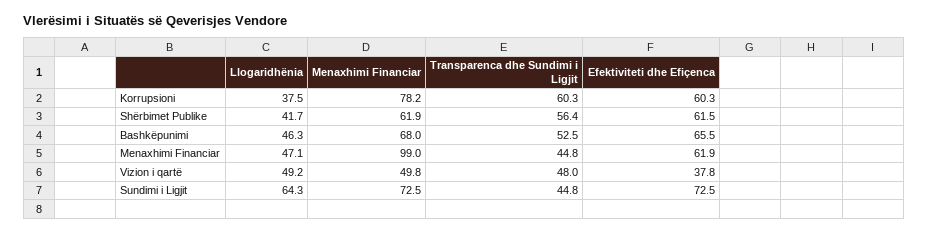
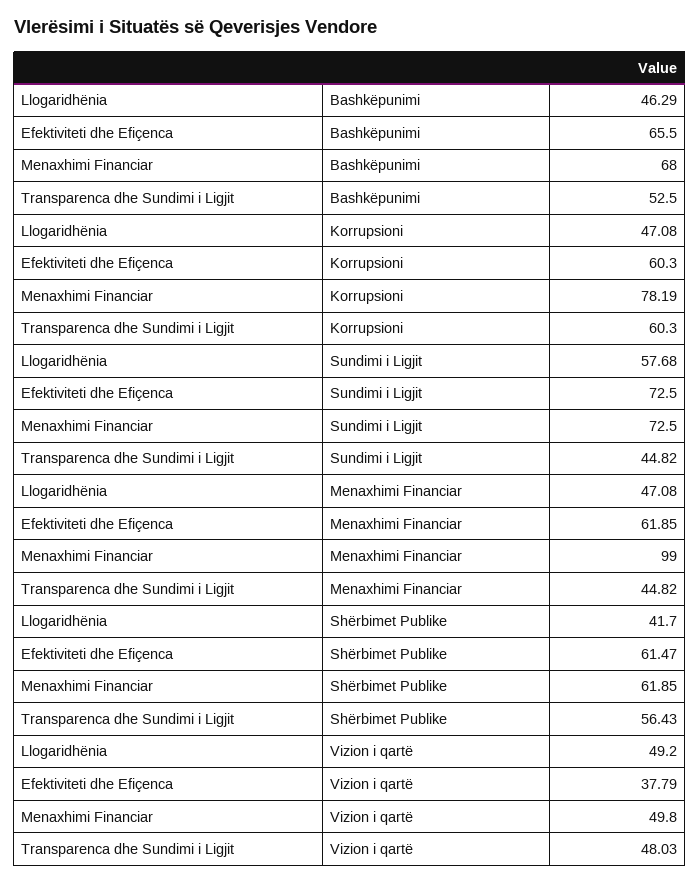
  {
    "Llogaridhënia": {
-     "Korrupsioni": 37.5,
+     "Korrupsioni": 47.08,
      "Shërbimet Publike": 41.7,
      "Bashkëpunimi": 46.29,
      "Menaxhimi Financiar": 47.08,
      "Vizion i qartë": 49.2,
-     "Sundimi i Ligjit": 64.3
+     "Sundimi i Ligjit": 57.68
    },
    "Menaxhimi Financiar": {
      "Korrupsioni": 78.19,
      "Shërbimet Publike": 61.85,
      "Bashkëpunimi": 68,
      "Menaxhimi Financiar": 99,
      "Vizion i qartë": 49.8,
      "Sundimi i Ligjit": 72.5
    },
    "Transparenca dhe Sundimi i Ligjit": {
      "Korrupsioni": 60.3,
      "Shërbimet Publike": 56.43,
      "Bashkëpunimi": 52.5,
      "Menaxhimi Financiar": 44.82,
      "Vizion i qartë": 48.03,
      "Sundimi i Ligjit": 44.82
    },
    "Efektiviteti dhe Efiçenca": {
      "Korrupsioni": 60.3,
      "Shërbimet Publike": 61.47,
      "Bashkëpunimi": 65.5,
      "Menaxhimi Financiar": 61.85,
      "Vizion i qartë": 37.79,
      "Sundimi i Ligjit": 72.5
    }
  }

